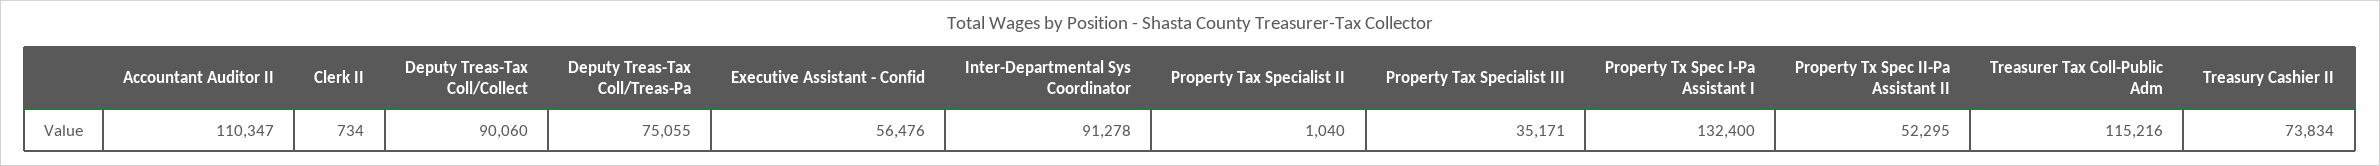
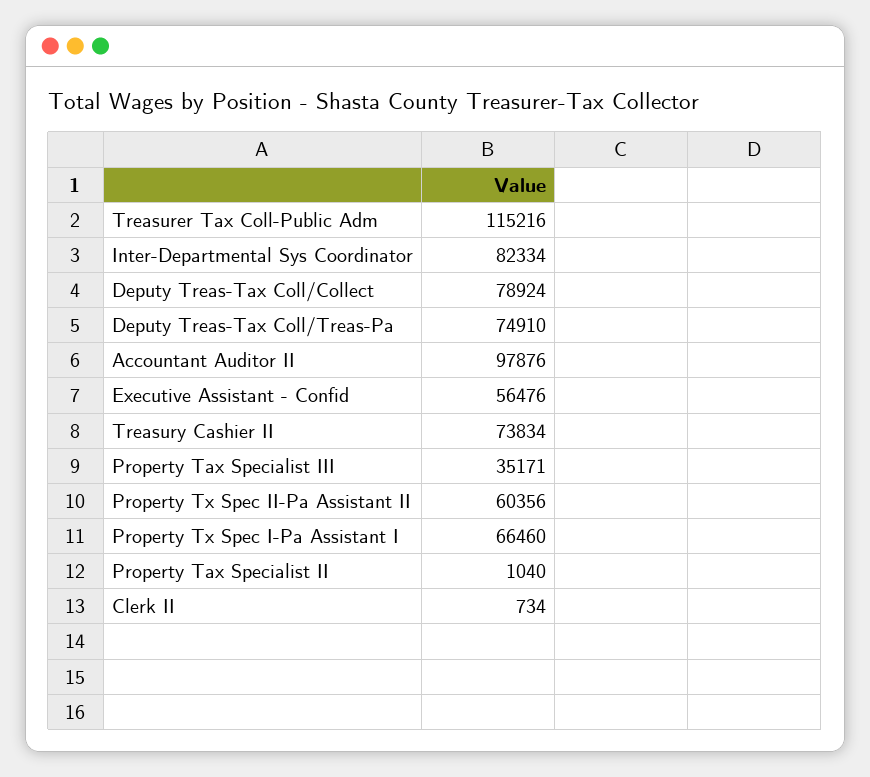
  {
-   "Accountant Auditor II": 110347,
+   "Accountant Auditor II": 97876,
    "Clerk II": 734,
-   "Deputy Treas-Tax Coll/Collect": 90060,
+   "Deputy Treas-Tax Coll/Collect": 78924,
-   "Deputy Treas-Tax Coll/Treas-Pa": 75055,
+   "Deputy Treas-Tax Coll/Treas-Pa": 74910,
    "Executive Assistant - Confid": 56476,
-   "Inter-Departmental Sys Coordinator": 91278,
+   "Inter-Departmental Sys Coordinator": 82334,
    "Property Tax Specialist II": 1040,
    "Property Tax Specialist III": 35171,
-   "Property Tx Spec I-Pa Assistant I": 132400,
+   "Property Tx Spec I-Pa Assistant I": 66460,
-   "Property Tx Spec II-Pa Assistant II": 52295,
+   "Property Tx Spec II-Pa Assistant II": 60356,
    "Treasurer Tax Coll-Public Adm": 115216,
    "Treasury Cashier II": 73834
  }

